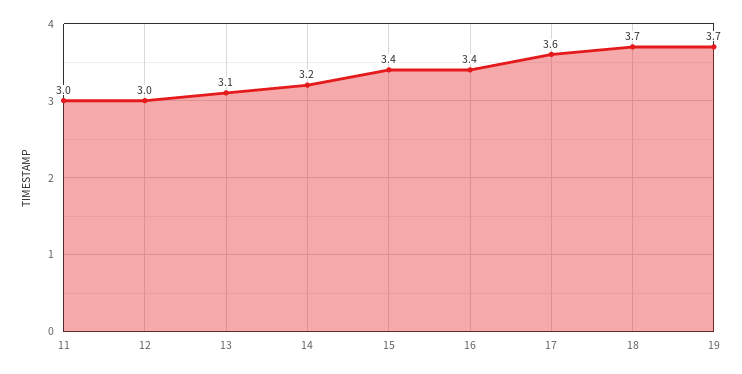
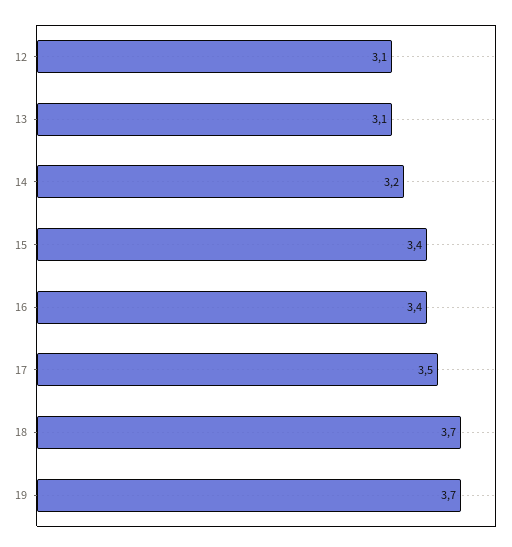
  {
-   "11": 3,
-   "12": 3,
+   "12": 3.1,
    "13": 3.1,
    "14": 3.2,
    "15": 3.4,
    "16": 3.4,
-   "17": 3.6,
+   "17": 3.5,
    "18": 3.7,
    "19": 3.7
  }

